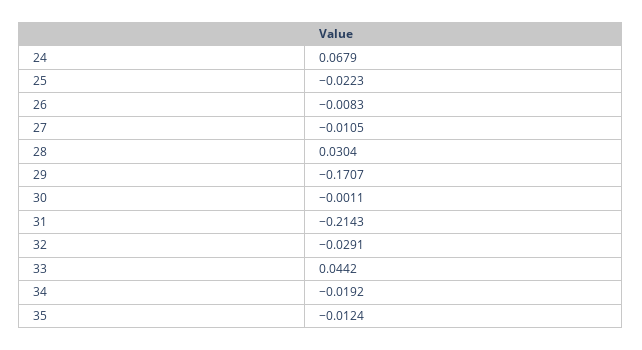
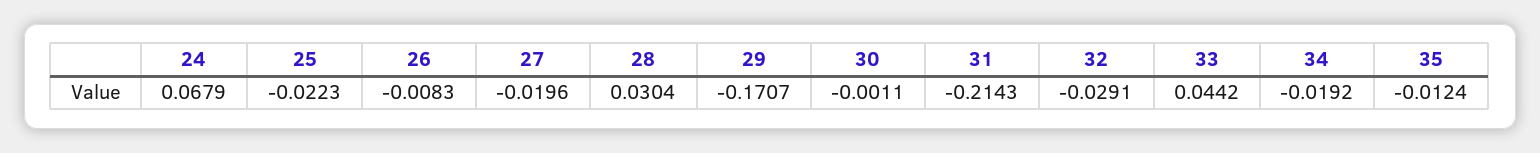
  {
    "24": 0.0679,
    "25": -0.0223,
    "26": -0.0083,
-   "27": -0.0105,
+   "27": -0.0196,
    "28": 0.0304,
    "29": -0.1707,
    "30": -0.0011,
    "31": -0.2143,
    "32": -0.0291,
    "33": 0.0442,
    "34": -0.0192,
    "35": -0.0124
  }

